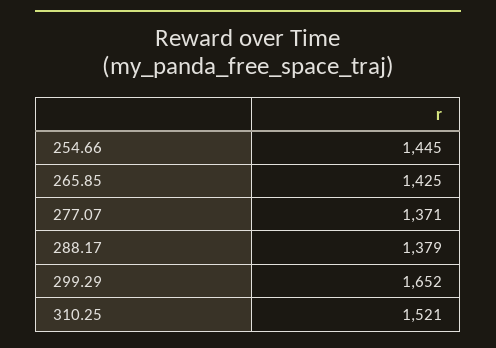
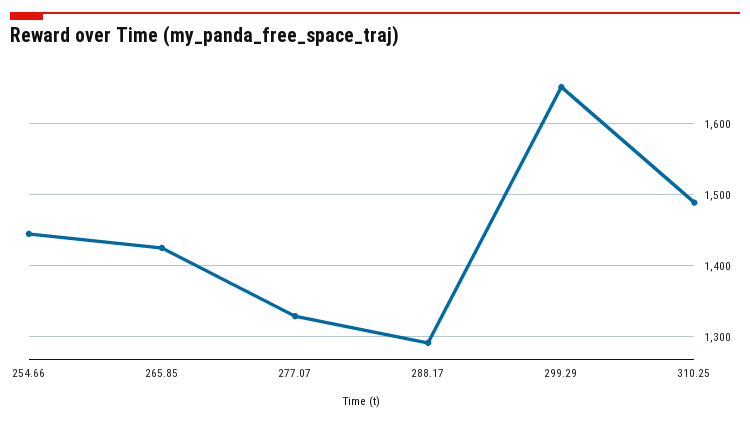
  {
    "254.66": 1445,
    "265.85": 1425,
-   "277.07": 1371,
+   "277.07": 1330,
-   "288.17": 1379,
+   "288.17": 1290,
    "299.29": 1652,
-   "310.25": 1521
+   "310.25": 1490
  }

